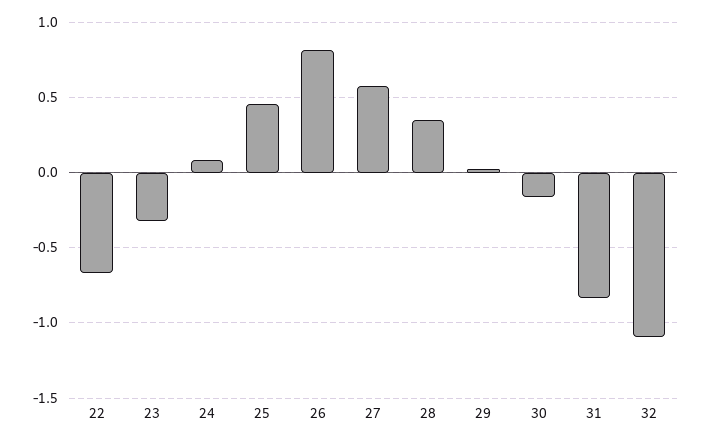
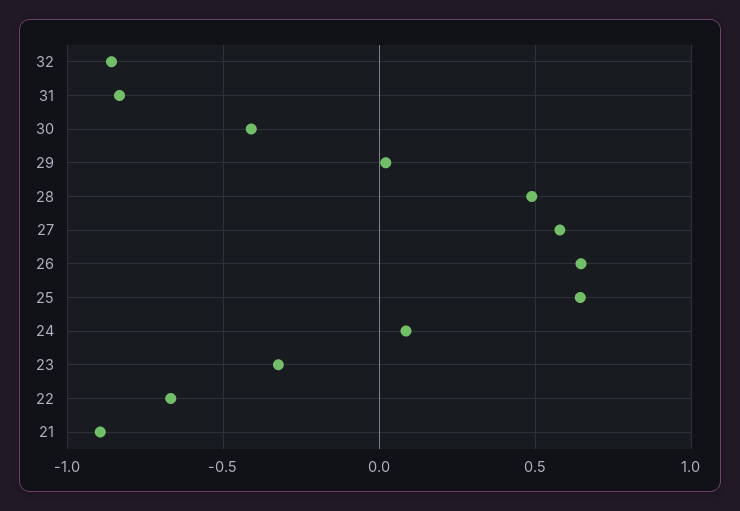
  {
    "22": -0.65,
    "23": -0.3,
    "24": 0.1,
-   "25": 0.45,
+   "25": 0.65,
-   "26": 0.8,
+   "26": 0.65,
    "27": 0.6,
-   "28": 0.35,
+   "28": 0.5,
    "29": 0,
-   "30": -0.15,
+   "30": -0.4,
    "31": -0.85,
-   "32": -1.1
+   "32": -0.85,
+   "21": -0.9
  }

